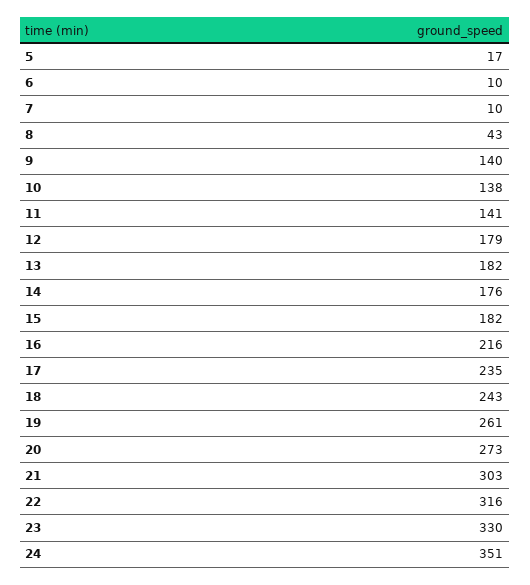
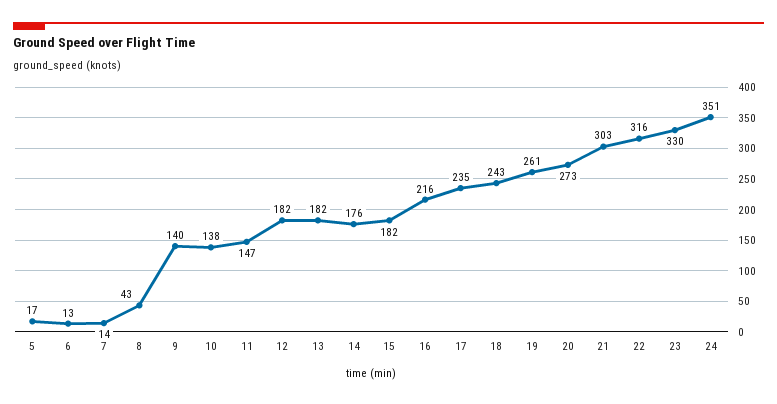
  {
    "5": 17,
-   "6": 10,
+   "6": 13,
-   "7": 10,
+   "7": 14,
    "8": 43,
    "9": 140,
    "10": 138,
-   "11": 141,
+   "11": 147,
-   "12": 179,
+   "12": 182,
    "13": 182,
    "14": 176,
    "15": 182,
    "16": 216,
    "17": 235,
    "18": 243,
    "19": 261,
    "20": 273,
    "21": 303,
    "22": 316,
    "23": 330,
    "24": 351
  }

